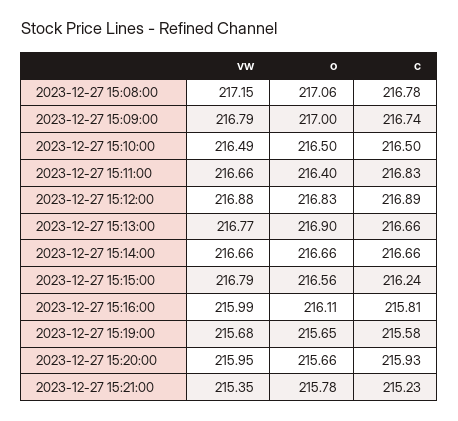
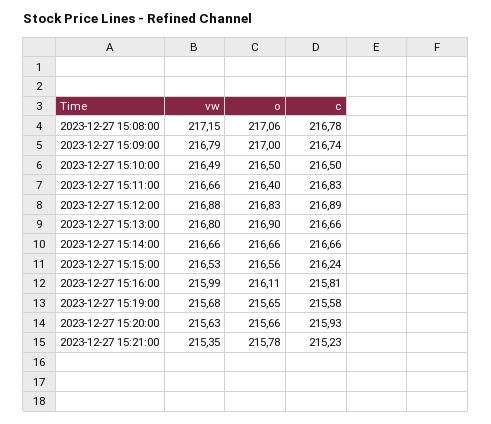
  {
    "vw": {
      "2023-12-27 15:08:00": 217.15,
      "2023-12-27 15:09:00": 216.79,
      "2023-12-27 15:10:00": 216.49,
      "2023-12-27 15:11:00": 216.66,
      "2023-12-27 15:12:00": 216.88,
-     "2023-12-27 15:13:00": 216.77,
+     "2023-12-27 15:13:00": 216.8,
      "2023-12-27 15:14:00": 216.66,
-     "2023-12-27 15:15:00": 216.79,
+     "2023-12-27 15:15:00": 216.53,
      "2023-12-27 15:16:00": 215.99,
      "2023-12-27 15:19:00": 215.68,
-     "2023-12-27 15:20:00": 215.95,
+     "2023-12-27 15:20:00": 215.63,
      "2023-12-27 15:21:00": 215.35
    },
    "o": {
      "2023-12-27 15:08:00": 217.06,
      "2023-12-27 15:09:00": 217,
      "2023-12-27 15:10:00": 216.5,
      "2023-12-27 15:11:00": 216.4,
      "2023-12-27 15:12:00": 216.83,
      "2023-12-27 15:13:00": 216.9,
      "2023-12-27 15:14:00": 216.66,
      "2023-12-27 15:15:00": 216.56,
      "2023-12-27 15:16:00": 216.11,
      "2023-12-27 15:19:00": 215.65,
      "2023-12-27 15:20:00": 215.66,
      "2023-12-27 15:21:00": 215.78
    },
    "c": {
      "2023-12-27 15:08:00": 216.78,
      "2023-12-27 15:09:00": 216.74,
      "2023-12-27 15:10:00": 216.5,
      "2023-12-27 15:11:00": 216.83,
      "2023-12-27 15:12:00": 216.89,
      "2023-12-27 15:13:00": 216.66,
      "2023-12-27 15:14:00": 216.66,
      "2023-12-27 15:15:00": 216.24,
      "2023-12-27 15:16:00": 215.81,
      "2023-12-27 15:19:00": 215.58,
      "2023-12-27 15:20:00": 215.93,
      "2023-12-27 15:21:00": 215.23
    }
  }

